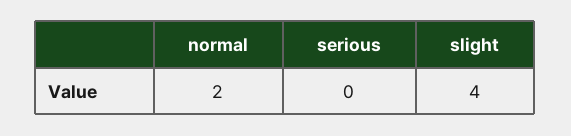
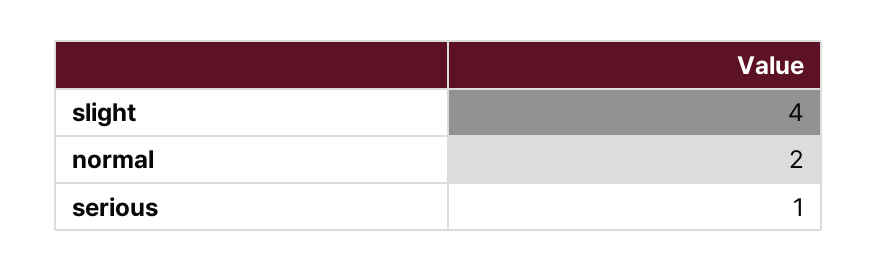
  {
    "normal": 2,
-   "serious": 0,
+   "serious": 1,
    "slight": 4
  }

